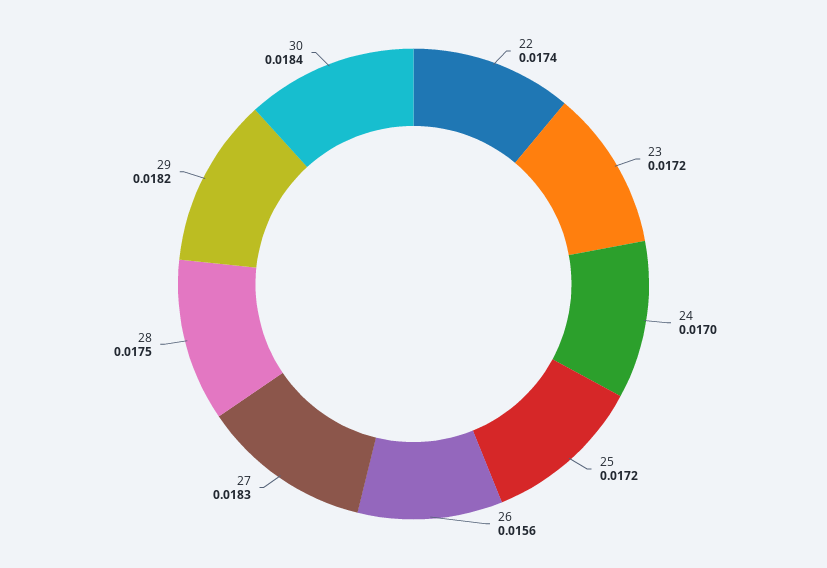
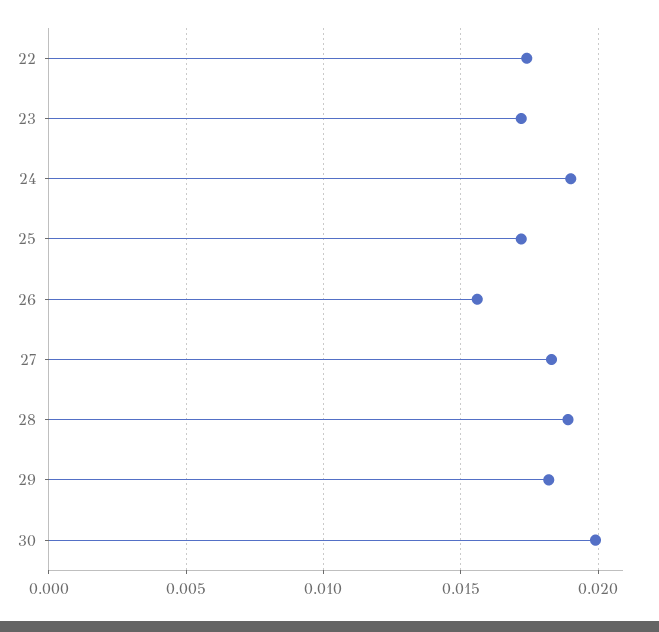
  {
    "22": 0.0174,
    "23": 0.0172,
-   "24": 0.017,
+   "24": 0.019,
    "25": 0.0172,
    "26": 0.0156,
    "27": 0.0183,
-   "28": 0.0175,
+   "28": 0.019,
    "29": 0.0182,
-   "30": 0.0184
+   "30": 0.02
  }

